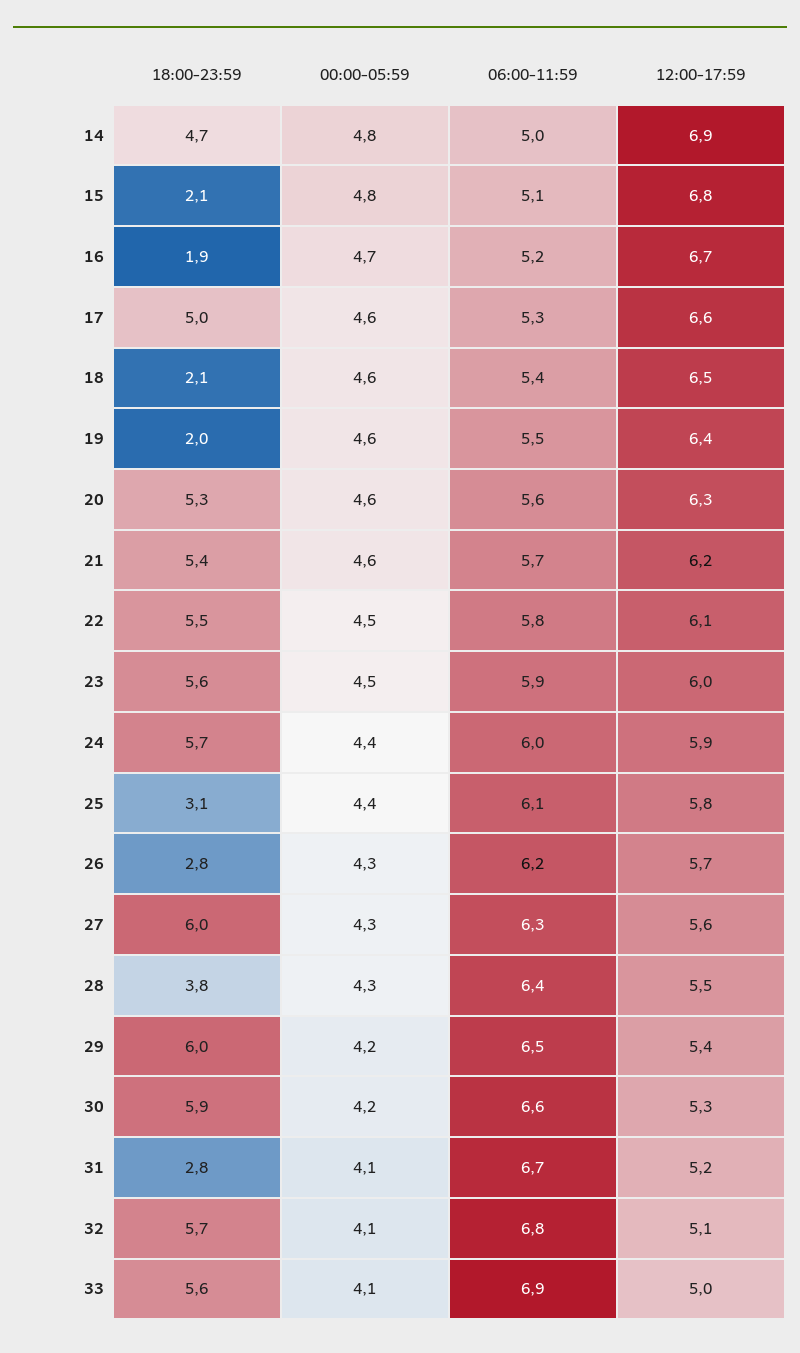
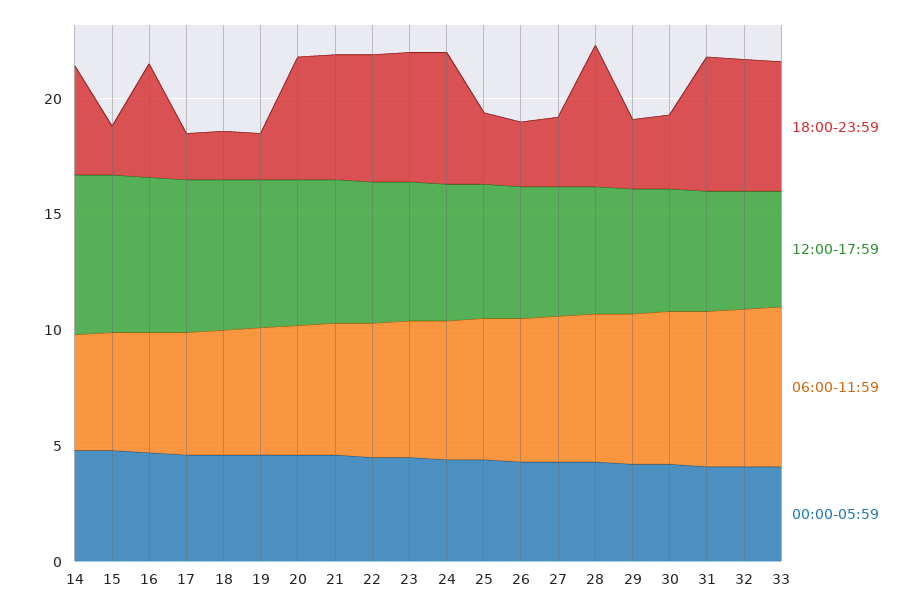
  {
    "18:00-23:59": {
      "14": 4.7,
      "15": 2.1,
-     "16": 1.9,
+     "16": 5,
-     "17": 5,
+     "17": 2,
      "18": 2.1,
      "19": 2,
      "20": 5.3,
      "21": 5.4,
      "22": 5.5,
      "23": 5.6,
      "24": 5.7,
      "25": 3.1,
      "26": 2.8,
-     "27": 6,
+     "27": 3,
-     "28": 3.8,
+     "28": 6,
-     "29": 6,
+     "29": 3,
-     "30": 5.9,
+     "30": 3,
-     "31": 2.8,
+     "31": 6,
      "32": 5.7,
      "33": 5.6
    },
    "00:00-05:59": {
      "14": 4.8,
      "15": 4.8,
      "16": 4.7,
      "17": 4.6,
      "18": 4.6,
      "19": 4.6,
      "20": 4.6,
      "21": 4.6,
      "22": 4.5,
      "23": 4.5,
      "24": 4.4,
      "25": 4.4,
      "26": 4.3,
      "27": 4.3,
      "28": 4.3,
      "29": 4.2,
      "30": 4.2,
      "31": 4.1,
      "32": 4.1,
      "33": 4.1
    },
    "06:00-11:59": {
      "14": 5,
      "15": 5.1,
      "16": 5.2,
      "17": 5.3,
      "18": 5.4,
      "19": 5.5,
      "20": 5.6,
      "21": 5.7,
      "22": 5.8,
      "23": 5.9,
      "24": 6,
      "25": 6.1,
      "26": 6.2,
      "27": 6.3,
      "28": 6.4,
      "29": 6.5,
      "30": 6.6,
      "31": 6.7,
      "32": 6.8,
      "33": 6.9
    },
    "12:00-17:59": {
      "14": 6.9,
      "15": 6.8,
      "16": 6.7,
      "17": 6.6,
      "18": 6.5,
      "19": 6.4,
      "20": 6.3,
      "21": 6.2,
      "22": 6.1,
      "23": 6,
      "24": 5.9,
      "25": 5.8,
      "26": 5.7,
      "27": 5.6,
      "28": 5.5,
      "29": 5.4,
      "30": 5.3,
      "31": 5.2,
      "32": 5.1,
      "33": 5
    }
  }

